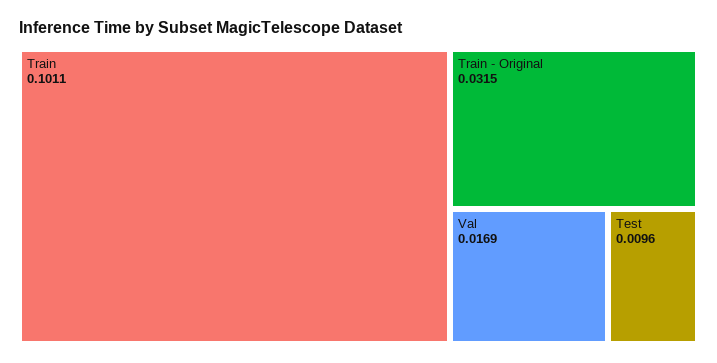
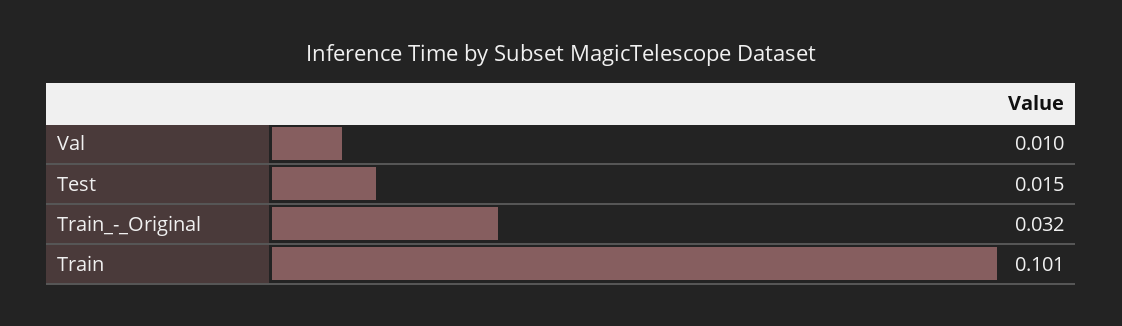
  {
    "Train": 0.1011,
    "Train - Original": 0.0315,
-   "Val": 0.0169,
+   "Val": 0.01,
-   "Test": 0.0096
+   "Test": 0.015
  }

